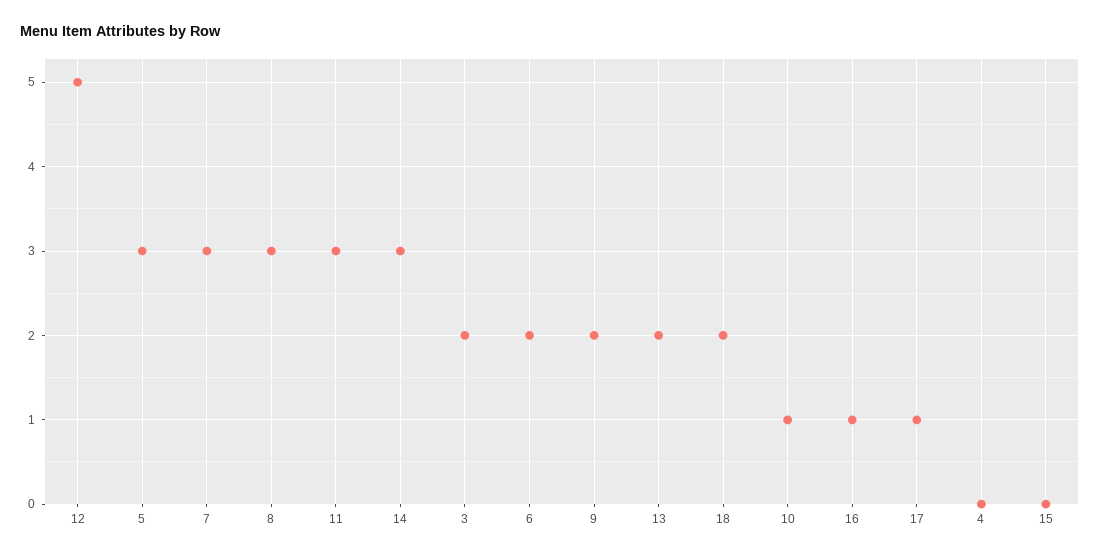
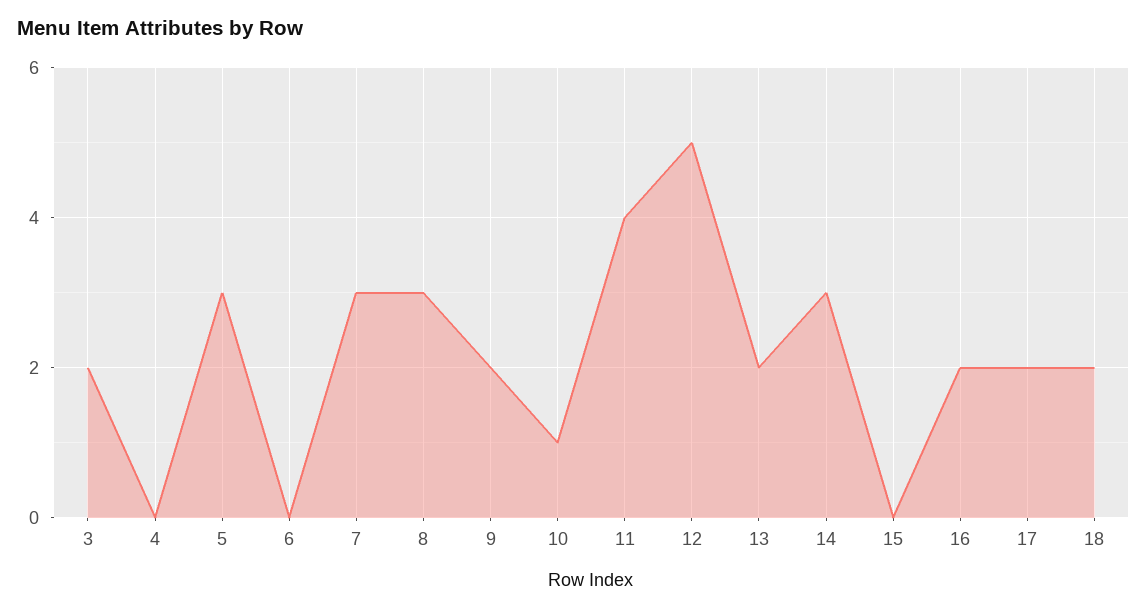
  {
    "12": 5,
    "5": 3,
    "7": 3,
    "8": 3,
-   "11": 3,
+   "11": 4,
    "14": 3,
    "3": 2,
-   "6": 2,
+   "6": 0,
    "9": 2,
    "13": 2,
    "18": 2,
    "10": 1,
-   "16": 1,
+   "16": 2,
-   "17": 1,
+   "17": 2,
    "4": 0,
    "15": 0
  }

